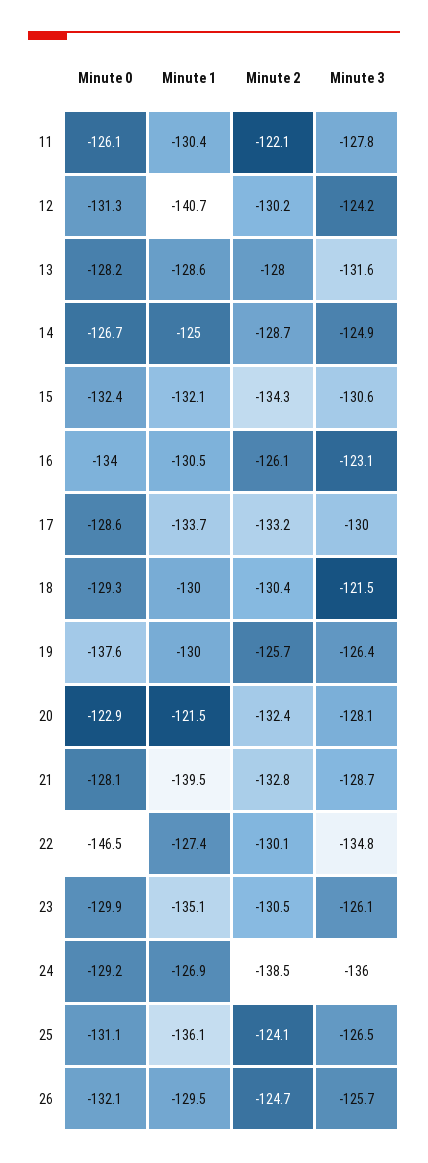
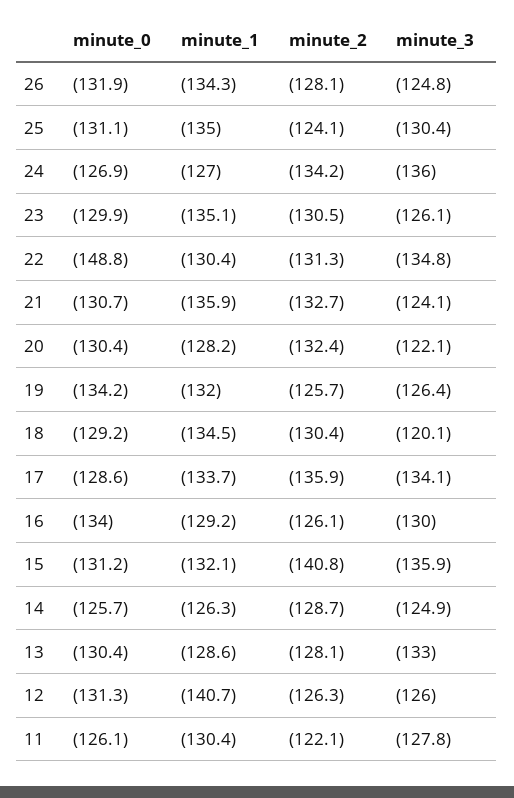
  {
    "Minute 0": {
      "11": -126.1,
      "12": -131.3,
-     "13": -128.2,
+     "13": -130.4,
-     "14": -126.7,
+     "14": -125.7,
-     "15": -132.4,
+     "15": -131.2,
      "16": -134,
      "17": -128.6,
-     "18": -129.3,
+     "18": -129.2,
-     "19": -137.6,
+     "19": -134.2,
-     "20": -122.9,
+     "20": -130.4,
-     "21": -128.1,
+     "21": -130.7,
-     "22": -146.5,
+     "22": -148.8,
      "23": -129.9,
-     "24": -129.2,
+     "24": -126.9,
      "25": -131.1,
-     "26": -132.1
+     "26": -131.9
    },
    "Minute 1": {
      "11": -130.4,
      "12": -140.7,
      "13": -128.6,
-     "14": -125,
+     "14": -126.3,
      "15": -132.1,
-     "16": -130.5,
+     "16": -129.2,
      "17": -133.7,
-     "18": -130,
+     "18": -134.5,
-     "19": -130,
+     "19": -132,
-     "20": -121.5,
+     "20": -128.2,
-     "21": -139.5,
+     "21": -135.9,
-     "22": -127.4,
+     "22": -130.4,
      "23": -135.1,
-     "24": -126.9,
+     "24": -127,
-     "25": -136.1,
+     "25": -135,
-     "26": -129.5
+     "26": -134.3
    },
    "Minute 2": {
      "11": -122.1,
-     "12": -130.2,
+     "12": -126.3,
-     "13": -128,
+     "13": -128.1,
      "14": -128.7,
-     "15": -134.3,
+     "15": -140.8,
      "16": -126.1,
-     "17": -133.2,
+     "17": -135.9,
      "18": -130.4,
      "19": -125.7,
      "20": -132.4,
-     "21": -132.8,
+     "21": -132.7,
-     "22": -130.1,
+     "22": -131.3,
      "23": -130.5,
-     "24": -138.5,
+     "24": -134.2,
      "25": -124.1,
-     "26": -124.7
+     "26": -128.1
    },
    "Minute 3": {
      "11": -127.8,
-     "12": -124.2,
+     "12": -126,
-     "13": -131.6,
+     "13": -133,
      "14": -124.9,
-     "15": -130.6,
+     "15": -135.9,
-     "16": -123.1,
+     "16": -130,
-     "17": -130,
+     "17": -134.1,
-     "18": -121.5,
+     "18": -120.1,
      "19": -126.4,
-     "20": -128.1,
+     "20": -122.1,
-     "21": -128.7,
+     "21": -124.1,
      "22": -134.8,
      "23": -126.1,
      "24": -136,
-     "25": -126.5,
+     "25": -130.4,
-     "26": -125.7
+     "26": -124.8
    }
  }

